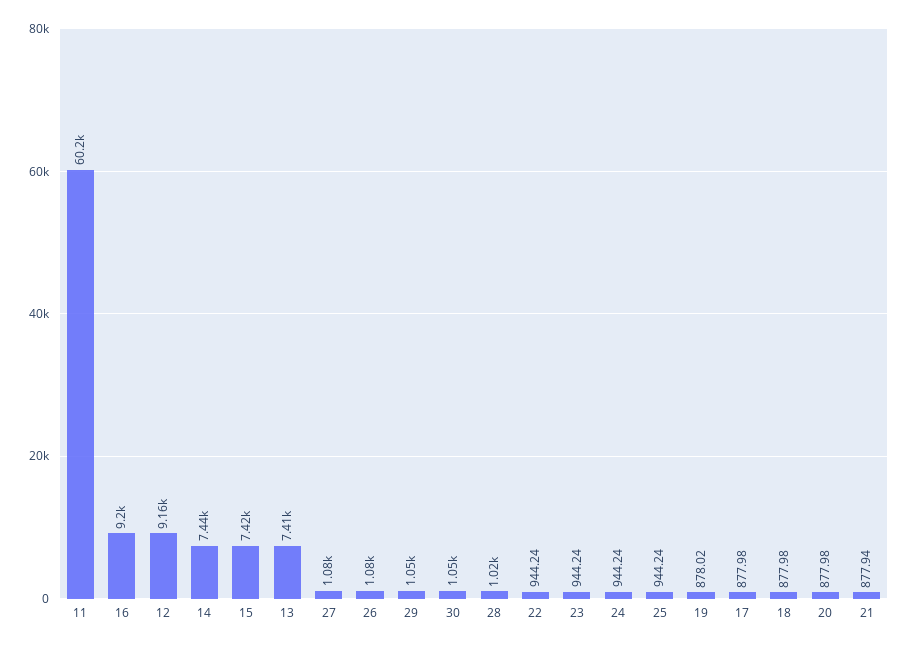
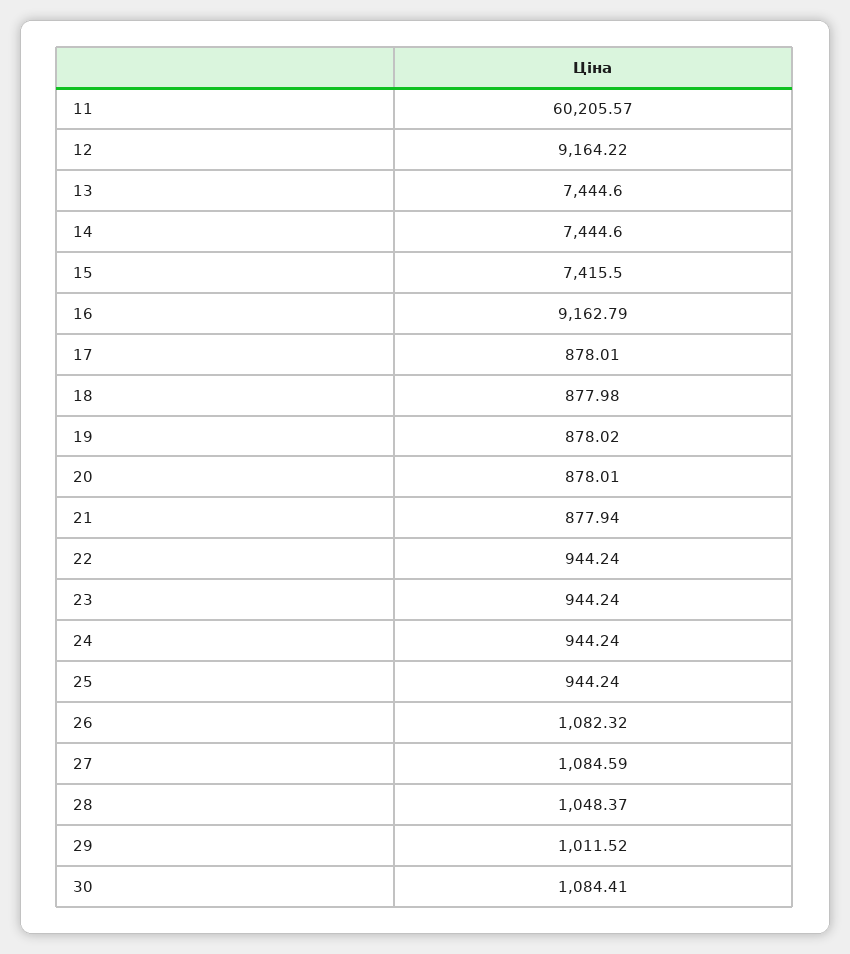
  {
    "11": 60205.57,
-   "16": 9200,
+   "16": 9162.79,
    "12": 9164.22,
    "14": 7444.6,
    "15": 7415.5,
-   "13": 7410,
+   "13": 7444.6,
    "27": 1084.59,
    "26": 1082.32,
-   "29": 1050,
+   "29": 1011.52,
-   "30": 1050,
+   "30": 1084.41,
-   "28": 1020,
+   "28": 1048.37,
    "22": 944.24,
    "23": 944.24,
    "24": 944.24,
    "25": 944.24,
    "19": 878.02,
-   "17": 877.98,
+   "17": 878.01,
    "18": 877.98,
-   "20": 877.98,
+   "20": 878.01,
    "21": 877.94
  }

